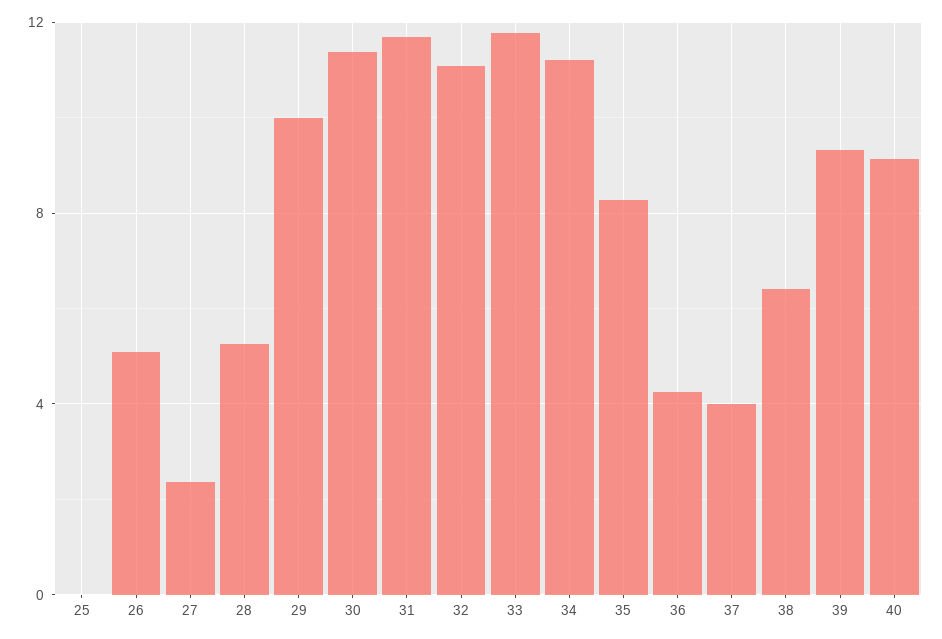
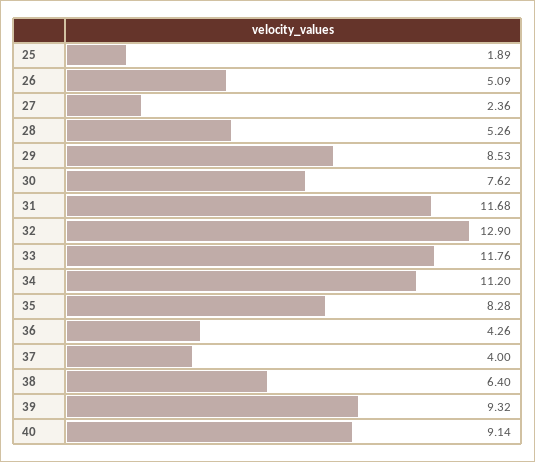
  {
-   "25": 0,
+   "25": 1.89,
    "26": 5.09,
    "27": 2.36,
    "28": 5.26,
-   "29": 10,
+   "29": 8.53,
-   "30": 11.5,
+   "30": 7.62,
    "31": 11.68,
-   "32": 11,
+   "32": 12.9,
    "33": 11.76,
    "34": 11.2,
    "35": 8.28,
    "36": 4.26,
    "37": 4,
    "38": 6.4,
    "39": 9.32,
    "40": 9.14
  }

